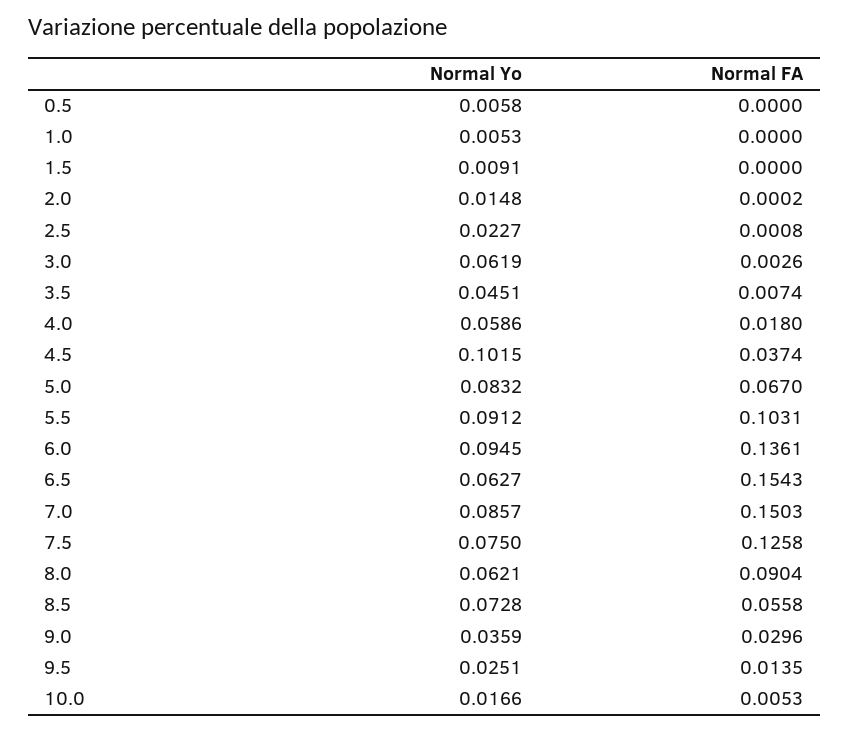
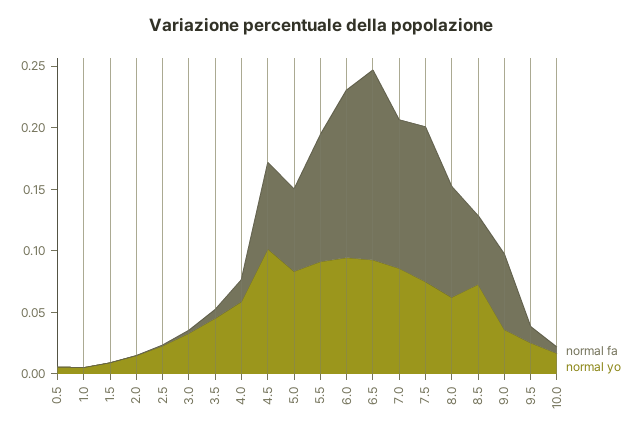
  {
    "Normal Yo": {
      "0.5": 0.0058,
      "1.0": 0.0053,
      "1.5": 0.0091,
      "2.0": 0.0148,
      "2.5": 0.0227,
-     "3.0": 0.0619,
+     "3.0": 0.03,
      "3.5": 0.0451,
      "4.0": 0.0586,
      "4.5": 0.1015,
      "5.0": 0.0832,
      "5.5": 0.0912,
      "6.0": 0.0945,
-     "6.5": 0.0627,
+     "6.5": 0.09,
      "7.0": 0.0857,
      "7.5": 0.075,
      "8.0": 0.0621,
      "8.5": 0.0728,
      "9.0": 0.0359,
      "9.5": 0.0251,
      "10.0": 0.0166
    },
    "Normal FA": {
      "0.5": 0,
      "1.0": 0,
      "1.5": 0,
      "2.0": 0.0002,
      "2.5": 0.0008,
      "3.0": 0.0026,
      "3.5": 0.0074,
      "4.0": 0.018,
-     "4.5": 0.0374,
+     "4.5": 0.07,
      "5.0": 0.067,
      "5.5": 0.1031,
      "6.0": 0.1361,
      "6.5": 0.1543,
-     "7.0": 0.1503,
+     "7.0": 0.12,
      "7.5": 0.1258,
      "8.0": 0.0904,
      "8.5": 0.0558,
-     "9.0": 0.0296,
+     "9.0": 0.06,
      "9.5": 0.0135,
      "10.0": 0.0053
    }
  }

